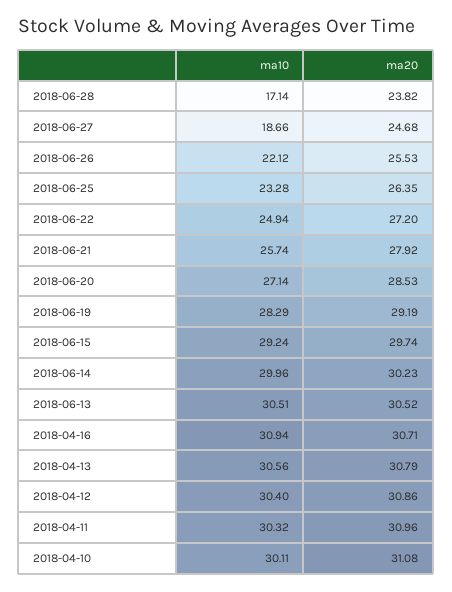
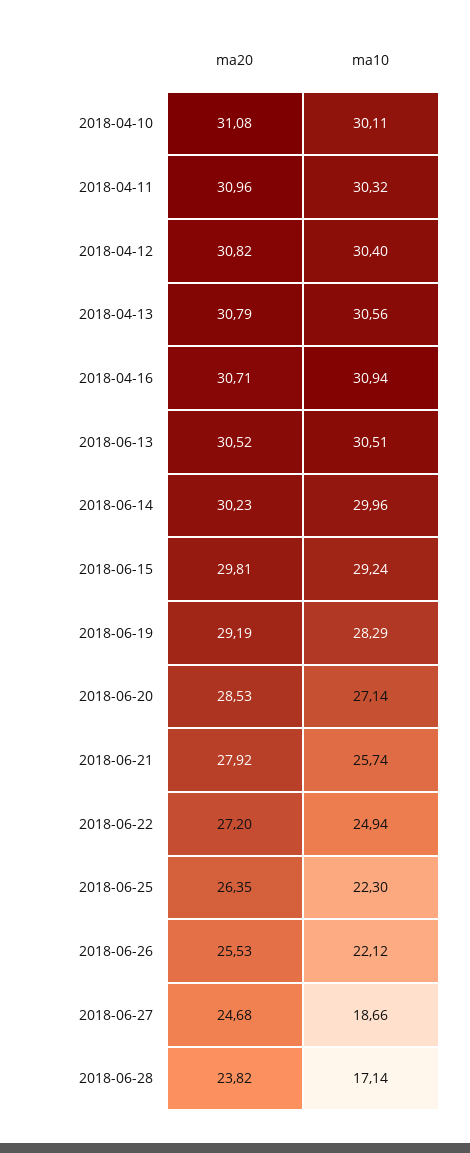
  {
    "ma10": {
      "2018-06-28": 17.14,
      "2018-06-27": 18.66,
      "2018-06-26": 22.12,
-     "2018-06-25": 23.28,
+     "2018-06-25": 22.3,
      "2018-06-22": 24.94,
      "2018-06-21": 25.74,
      "2018-06-20": 27.14,
      "2018-06-19": 28.29,
      "2018-06-15": 29.24,
      "2018-06-14": 29.96,
      "2018-06-13": 30.51,
      "2018-04-16": 30.94,
      "2018-04-13": 30.56,
      "2018-04-12": 30.4,
      "2018-04-11": 30.32,
      "2018-04-10": 30.11
    },
    "ma20": {
      "2018-06-28": 23.82,
      "2018-06-27": 24.68,
      "2018-06-26": 25.53,
      "2018-06-25": 26.35,
      "2018-06-22": 27.2,
      "2018-06-21": 27.92,
      "2018-06-20": 28.53,
      "2018-06-19": 29.19,
-     "2018-06-15": 29.74,
+     "2018-06-15": 29.81,
      "2018-06-14": 30.23,
      "2018-06-13": 30.52,
      "2018-04-16": 30.71,
      "2018-04-13": 30.79,
-     "2018-04-12": 30.86,
+     "2018-04-12": 30.82,
      "2018-04-11": 30.96,
      "2018-04-10": 31.08
    }
  }

